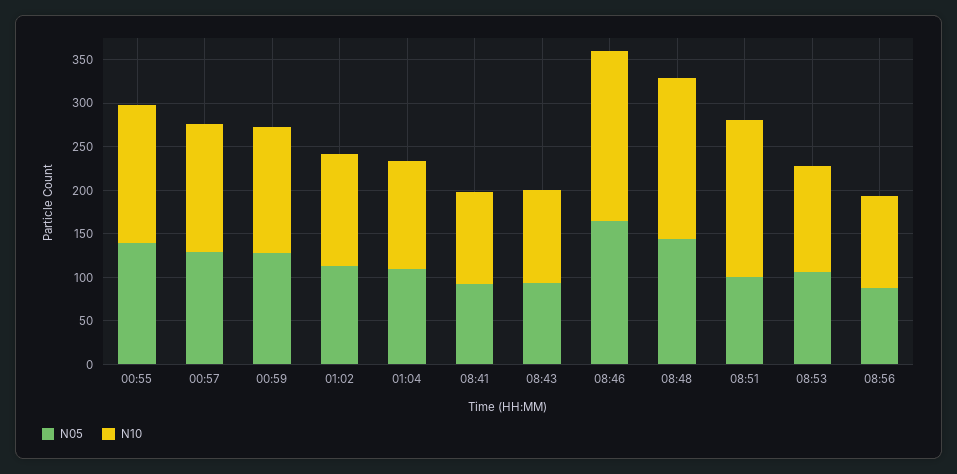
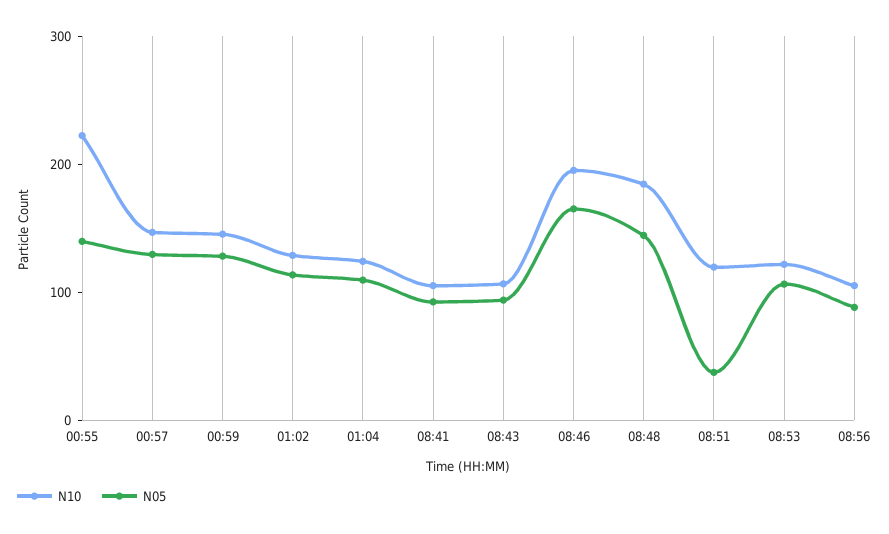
  {
    "N05": {
      "00:55": 140,
      "00:57": 130,
      "00:59": 130,
      "01:02": 110,
      "01:04": 110,
      "08:41": 90,
      "08:43": 90,
      "08:46": 170,
      "08:48": 140,
-     "08:51": 100,
+     "08:51": 40,
      "08:53": 110,
      "08:56": 90
    },
    "N10": {
-     "00:55": 160,
+     "00:55": 220,
      "00:57": 150,
      "00:59": 150,
      "01:02": 130,
      "01:04": 120,
      "08:41": 110,
      "08:43": 110,
      "08:46": 200,
      "08:48": 180,
-     "08:51": 180,
+     "08:51": 120,
      "08:53": 120,
      "08:56": 100
    }
  }

